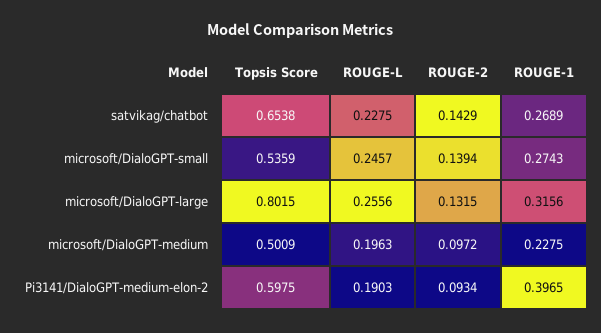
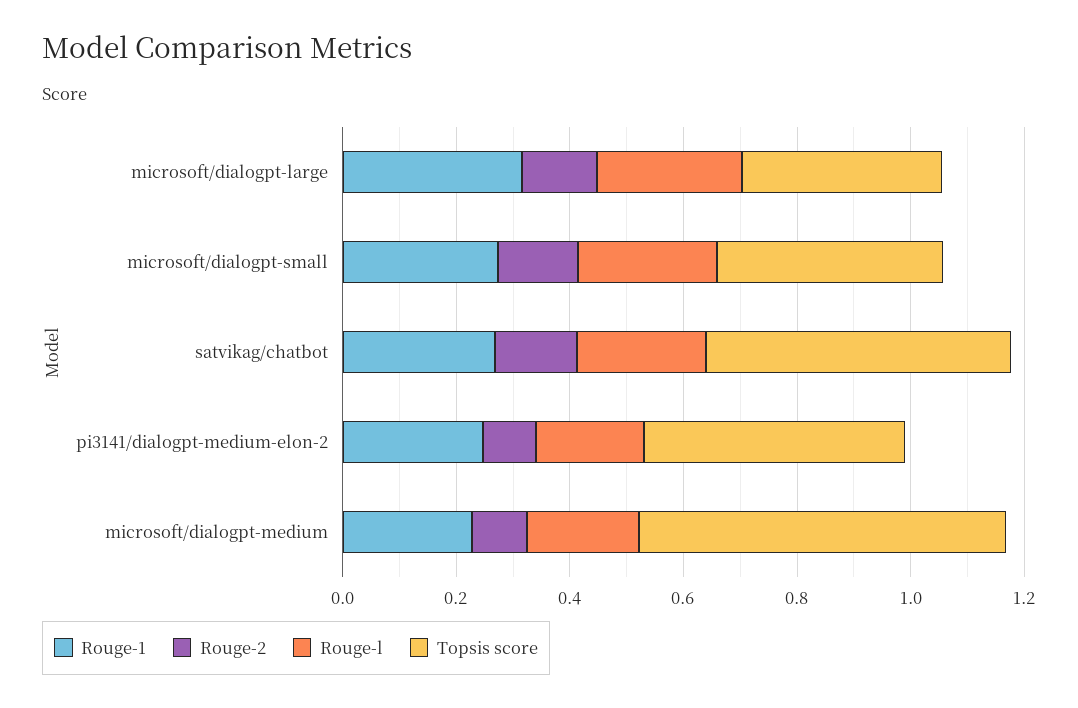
  {
    "Topsis Score": {
-     "satvikag/chatbot": 0.6538,
+     "satvikag/chatbot": 0.55,
-     "microsoft/DialoGPT-small": 0.5359,
+     "microsoft/DialoGPT-small": 0.4,
-     "microsoft/DialoGPT-large": 0.8015,
+     "microsoft/DialoGPT-large": 0.35,
-     "microsoft/DialoGPT-medium": 0.5009,
+     "microsoft/DialoGPT-medium": 0.65,
-     "Pi3141/DialoGPT-medium-elon-2": 0.5975
+     "Pi3141/DialoGPT-medium-elon-2": 0.45
    },
    "ROUGE-L": {
      "satvikag/chatbot": 0.2275,
      "microsoft/DialoGPT-small": 0.2457,
      "microsoft/DialoGPT-large": 0.2556,
      "microsoft/DialoGPT-medium": 0.1963,
      "Pi3141/DialoGPT-medium-elon-2": 0.1903
    },
    "ROUGE-2": {
      "satvikag/chatbot": 0.1429,
      "microsoft/DialoGPT-small": 0.1394,
      "microsoft/DialoGPT-large": 0.1315,
      "microsoft/DialoGPT-medium": 0.0972,
      "Pi3141/DialoGPT-medium-elon-2": 0.0934
    },
    "ROUGE-1": {
      "satvikag/chatbot": 0.2689,
      "microsoft/DialoGPT-small": 0.2743,
      "microsoft/DialoGPT-large": 0.3156,
      "microsoft/DialoGPT-medium": 0.2275,
-     "Pi3141/DialoGPT-medium-elon-2": 0.3965
+     "Pi3141/DialoGPT-medium-elon-2": 0.25
    }
  }

